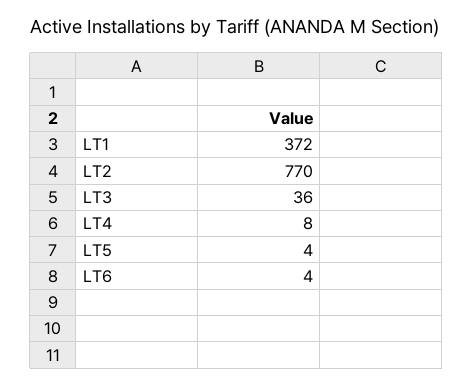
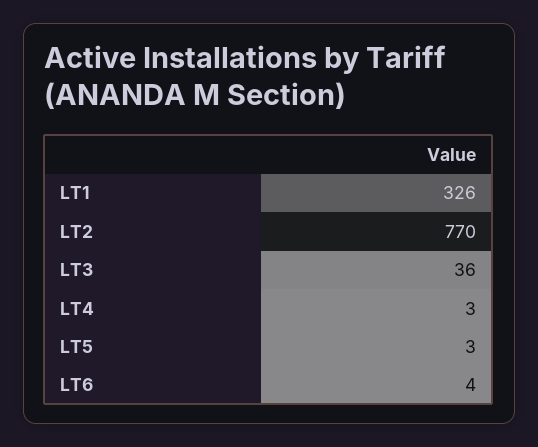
  {
-   "LT1": 372,
+   "LT1": 326,
    "LT2": 770,
    "LT3": 36,
-   "LT4": 8,
+   "LT4": 3,
-   "LT5": 4,
+   "LT5": 3,
    "LT6": 4
  }

